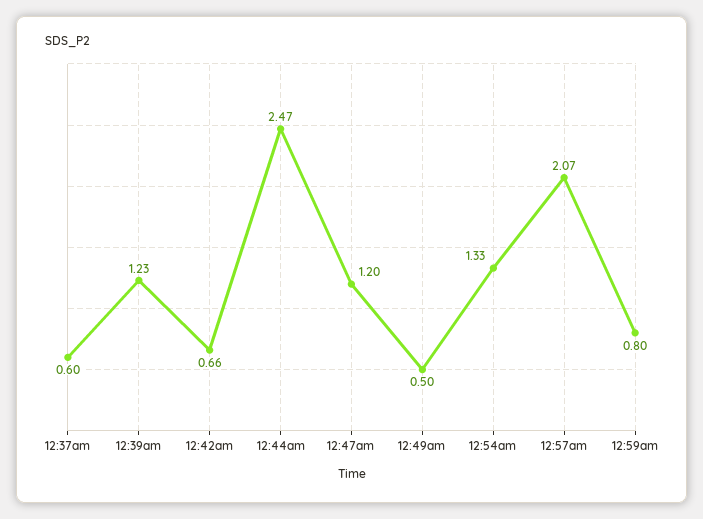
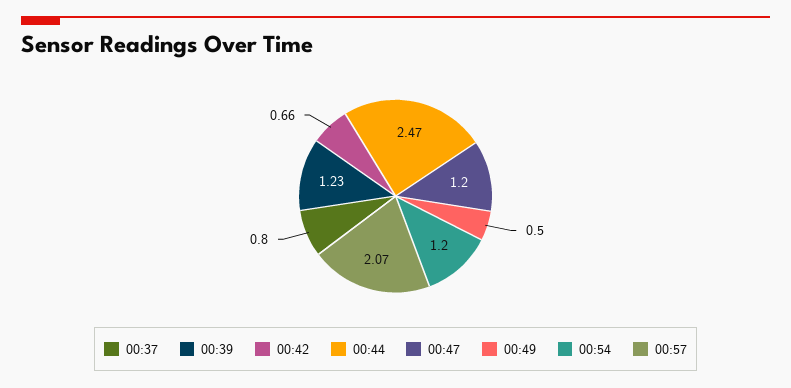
  {
-   "12:37am": 0.6,
+   "12:37am": 0.8,
    "12:39am": 1.23,
    "12:42am": 0.66,
    "12:44am": 2.47,
    "12:47am": 1.2,
    "12:49am": 0.5,
-   "12:54am": 1.33,
+   "12:54am": 1.2,
-   "12:57am": 2.07,
+   "12:57am": 2.07
-   "12:59am": 0.8
  }

